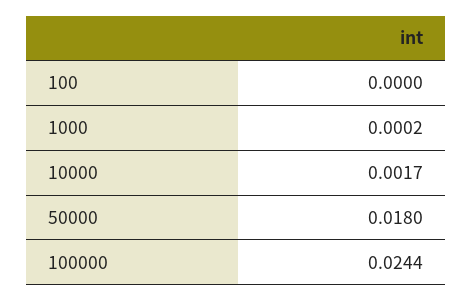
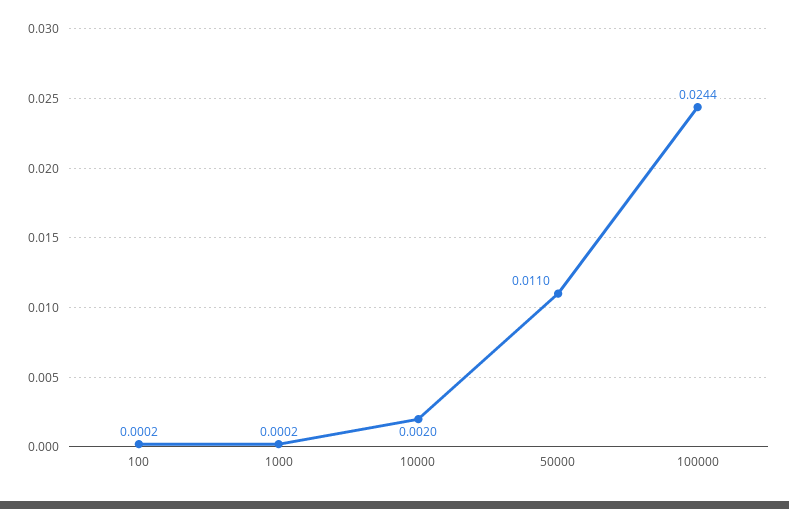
  {
-   "100": 0,
+   "100": 0.0002,
    "1000": 0.0002,
-   "10000": 0.0017,
+   "10000": 0.002,
-   "50000": 0.018,
+   "50000": 0.011,
    "100000": 0.0244
  }

